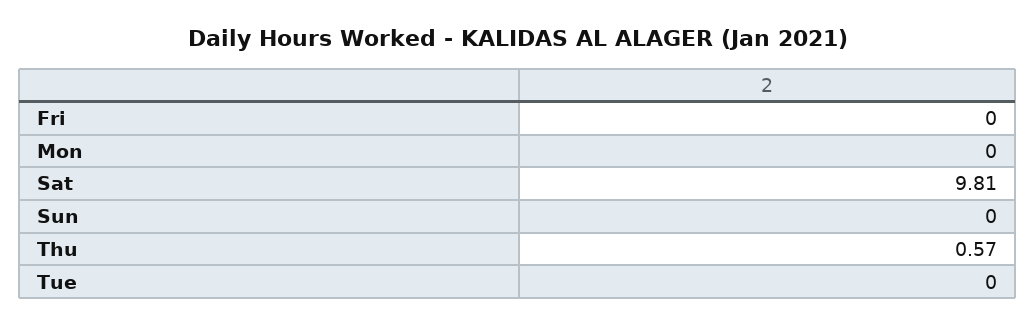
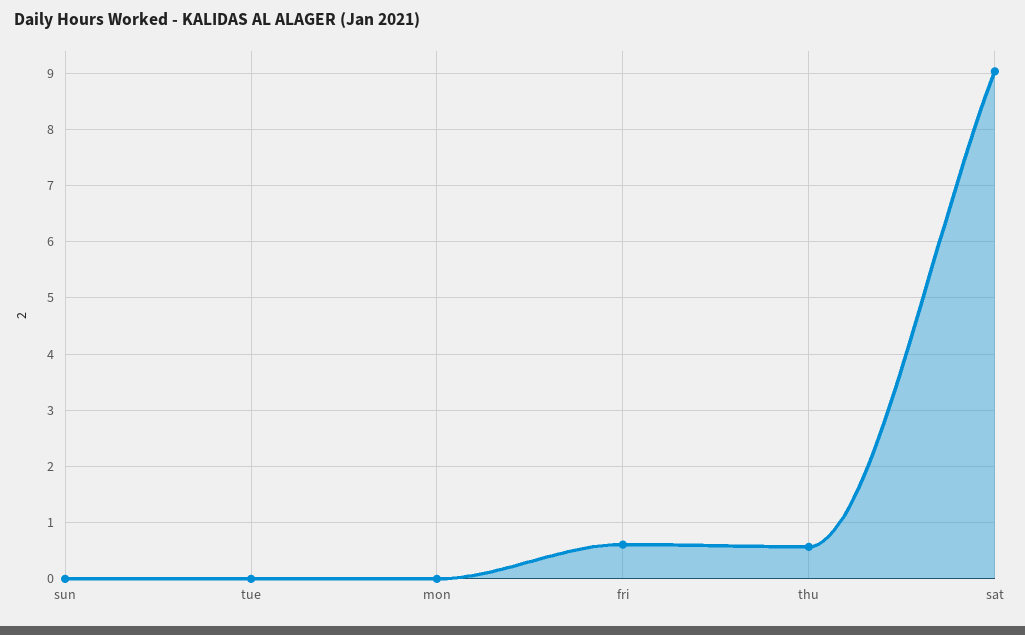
  {
-   "Fri": 0,
+   "Fri": 0.6,
    "Mon": 0,
-   "Sat": 9.81,
+   "Sat": 9,
    "Sun": 0,
    "Thu": 0.57,
    "Tue": 0
  }

